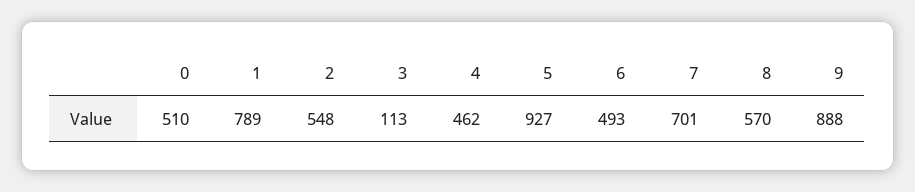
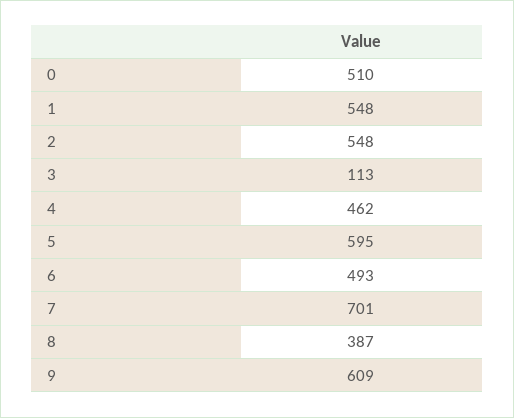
  {
    "0": 510,
-   "1": 789,
+   "1": 548,
    "2": 548,
    "3": 113,
    "4": 462,
-   "5": 927,
+   "5": 595,
    "6": 493,
    "7": 701,
-   "8": 570,
+   "8": 387,
-   "9": 888
+   "9": 609
  }

